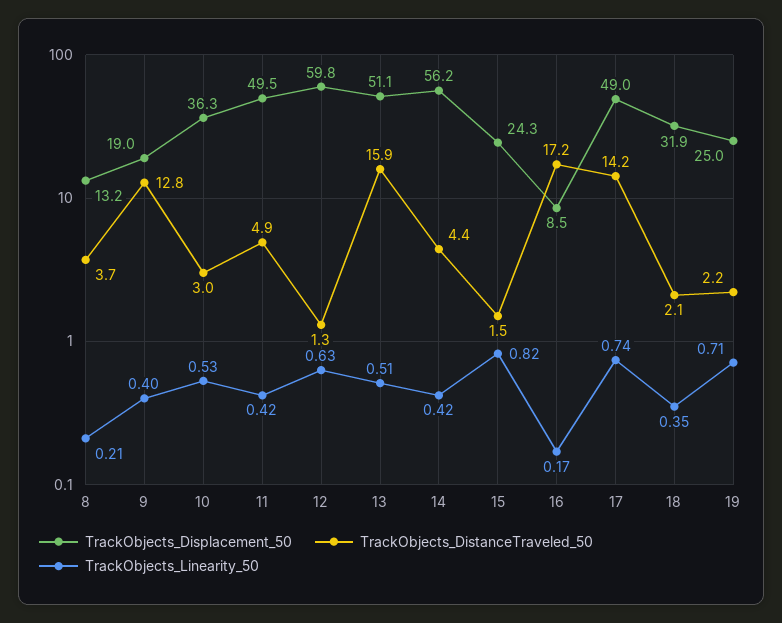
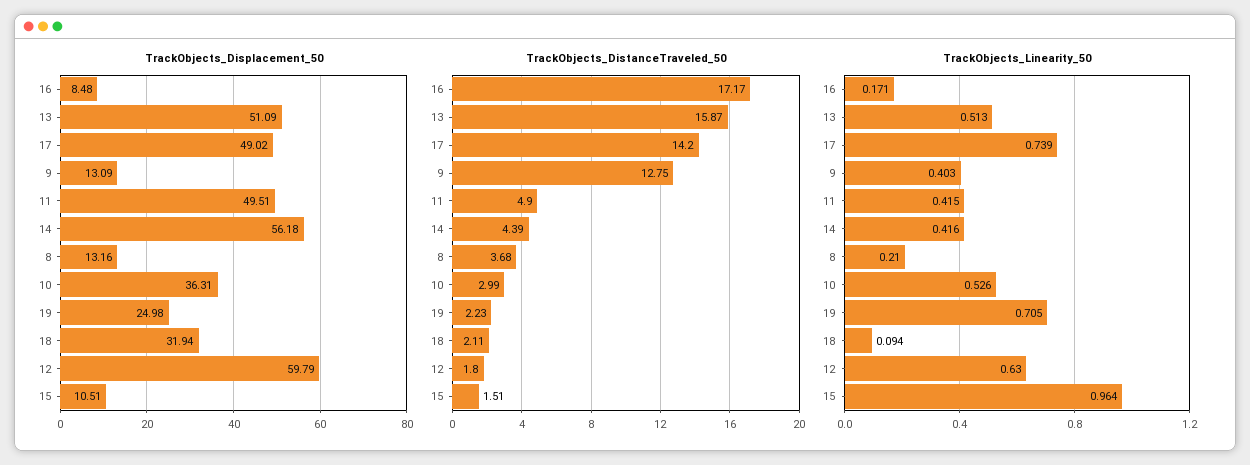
  {
    "TrackObjects_Displacement_50": {
      "8": 13.16,
-     "9": 19,
+     "9": 13.09,
      "10": 36.31,
      "11": 49.51,
      "12": 59.79,
      "13": 51.09,
      "14": 56.18,
-     "15": 24.3,
+     "15": 10.51,
      "16": 8.48,
      "17": 49.02,
      "18": 31.94,
      "19": 24.98
    },
    "TrackObjects_DistanceTraveled_50": {
      "8": 3.68,
      "9": 12.75,
      "10": 2.99,
      "11": 4.9,
-     "12": 1.3,
+     "12": 1.8,
      "13": 15.87,
      "14": 4.39,
      "15": 1.51,
      "16": 17.17,
      "17": 14.2,
      "18": 2.11,
      "19": 2.23
    },
    "TrackObjects_Linearity_50": {
      "8": 0.21,
      "9": 0.403,
      "10": 0.526,
      "11": 0.415,
      "12": 0.63,
      "13": 0.513,
      "14": 0.416,
-     "15": 0.82,
+     "15": 0.964,
      "16": 0.171,
      "17": 0.739,
-     "18": 0.35,
+     "18": 0.094,
      "19": 0.705
    }
  }

